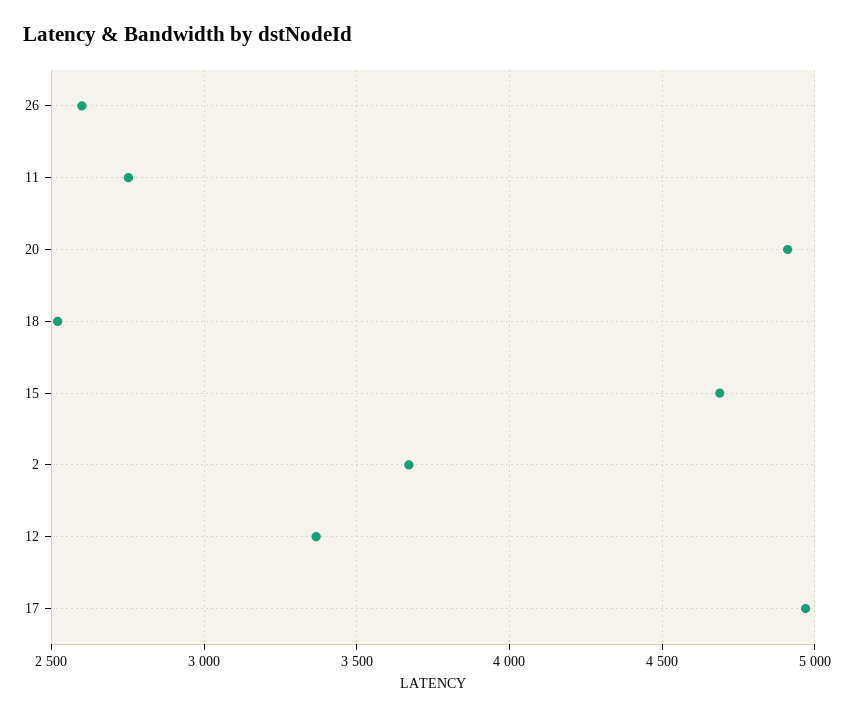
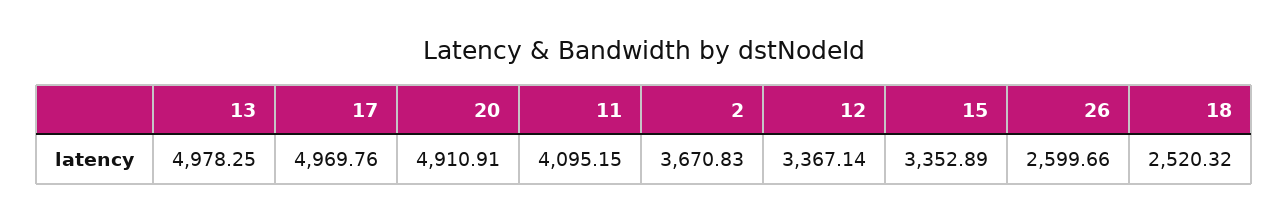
  {
    "26": 2599.66,
-   "11": 2750,
+   "11": 4095.15,
    "20": 4910.91,
    "18": 2520.32,
-   "15": 4700,
+   "15": 3352.89,
    "2": 3670.83,
    "12": 3367.14,
-   "17": 4969.76
+   "17": 4969.76,
+   "13": 4978.25
  }

